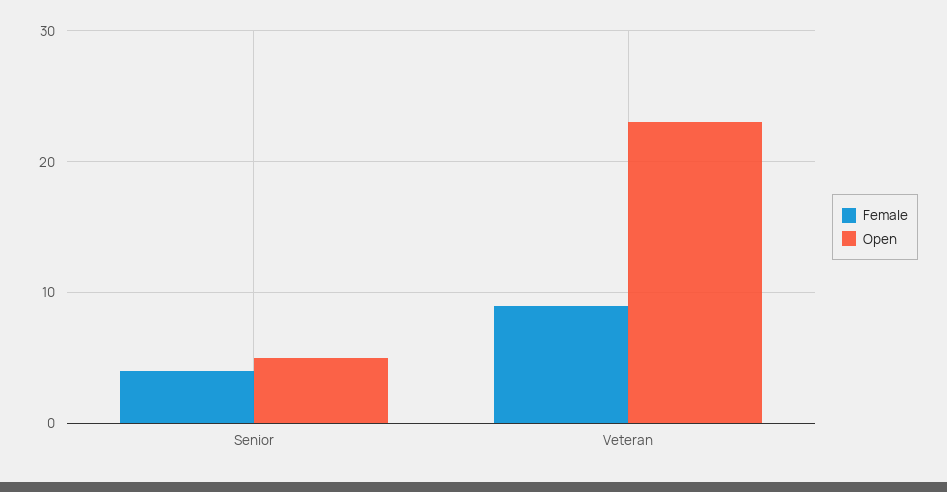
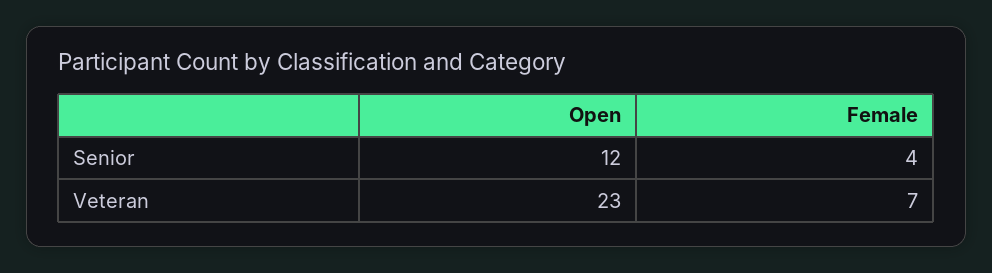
  {
    "Female": {
      "Senior": 4,
-     "Veteran": 9
+     "Veteran": 7
    },
    "Open": {
-     "Senior": 5,
+     "Senior": 12,
      "Veteran": 23
    }
  }

